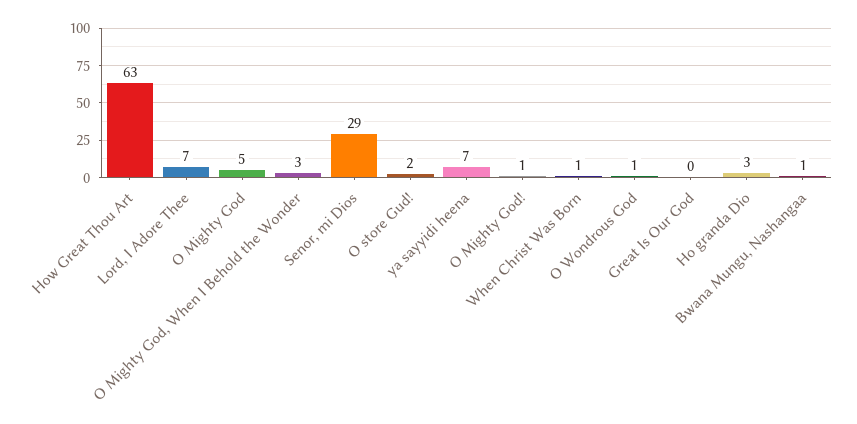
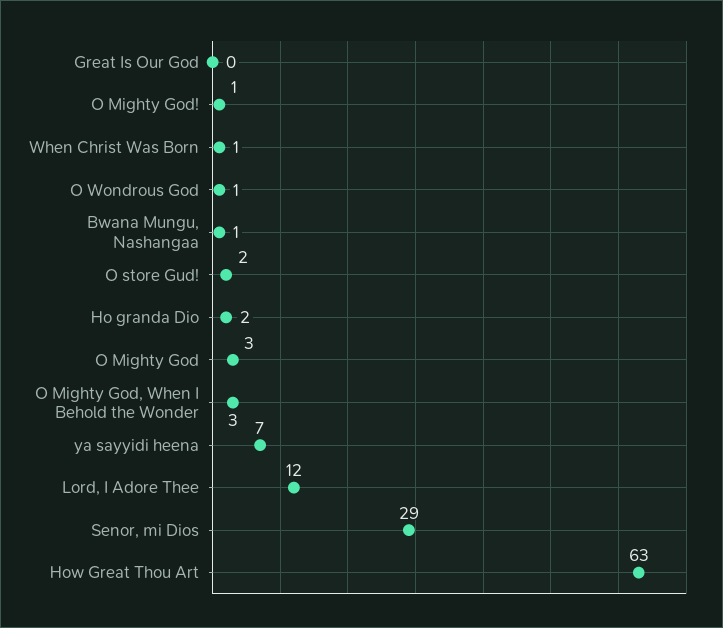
  {
    "How Great Thou Art": 63,
-   "Lord, I Adore Thee": 7,
+   "Lord, I Adore Thee": 12,
-   "O Mighty God": 5,
+   "O Mighty God": 3,
    "O Mighty God, When I Behold the Wonder": 3,
    "Senor, mi Dios": 29,
    "O store Gud!": 2,
    "ya sayyidi heena": 7,
    "O Mighty God!": 1,
    "When Christ Was Born": 1,
    "O Wondrous God": 1,
    "Great Is Our God": 0,
-   "Ho granda Dio": 3,
+   "Ho granda Dio": 2,
    "Bwana Mungu, Nashangaa": 1
  }

